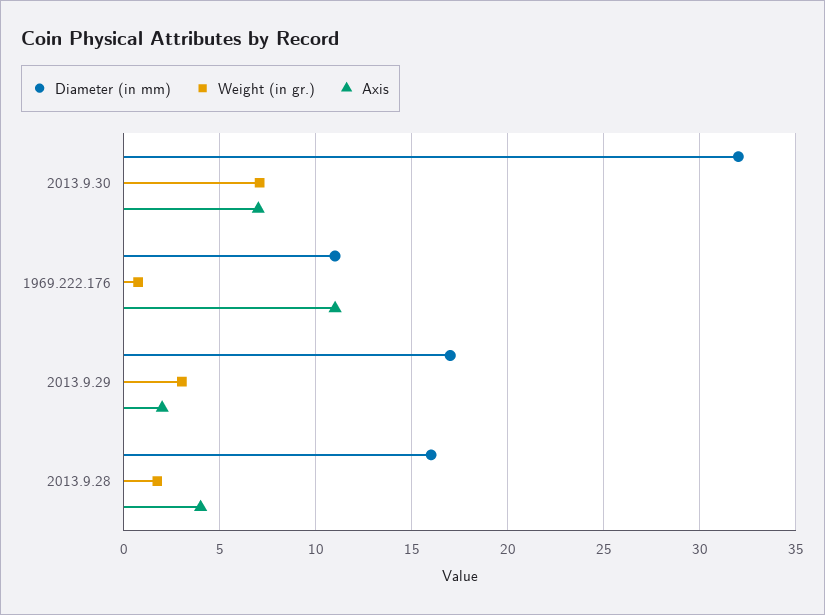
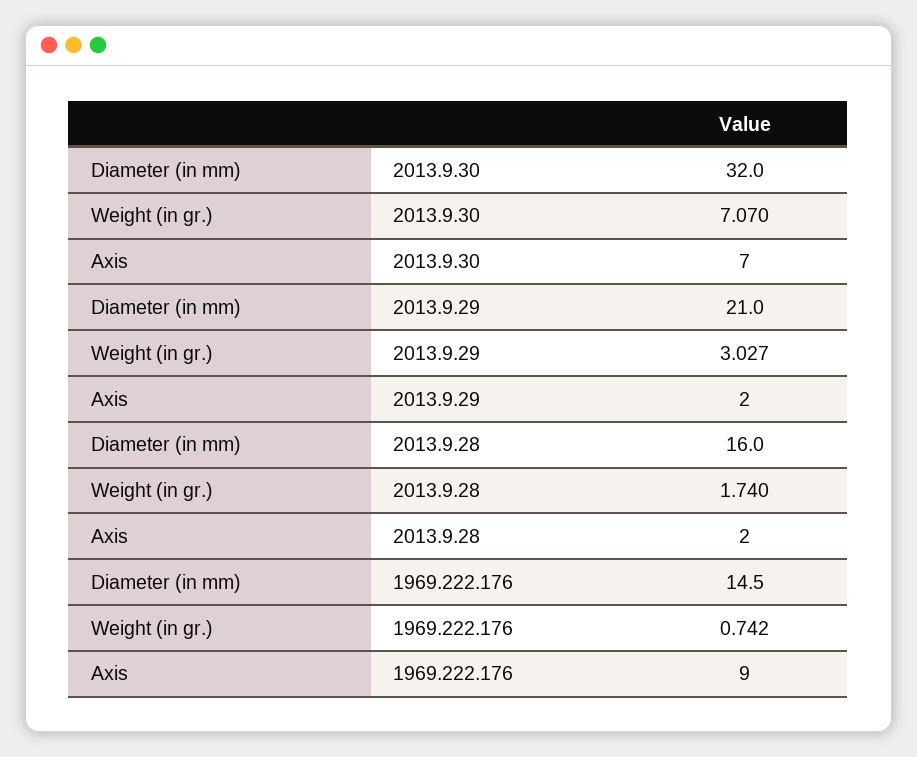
  {
    "Diameter (in mm)": {
      "2013.9.30": 32,
-     "1969.222.176": 11,
+     "1969.222.176": 14.5,
-     "2013.9.29": 17,
+     "2013.9.29": 21,
      "2013.9.28": 16
    },
    "Weight (in gr.)": {
      "2013.9.30": 7.07,
      "1969.222.176": 0.742,
      "2013.9.29": 3.027,
      "2013.9.28": 1.74
    },
    "Axis": {
      "2013.9.30": 7,
-     "1969.222.176": 11,
+     "1969.222.176": 9,
      "2013.9.29": 2,
-     "2013.9.28": 4
+     "2013.9.28": 2
    }
  }

